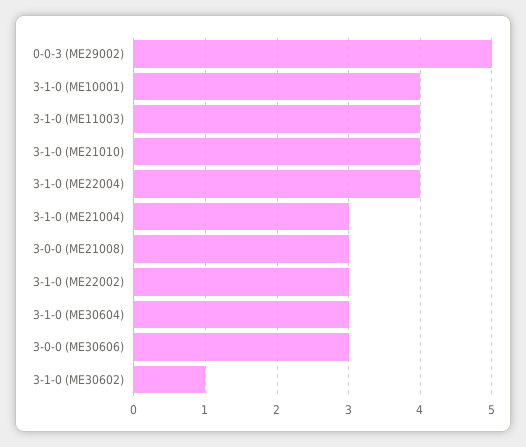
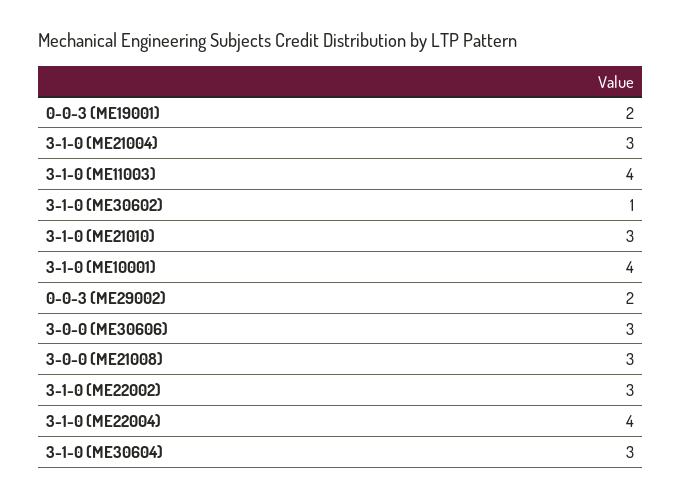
  {
-   "0-0-3 (ME29002)": 5,
+   "0-0-3 (ME29002)": 2,
    "3-1-0 (ME10001)": 4,
    "3-1-0 (ME11003)": 4,
-   "3-1-0 (ME21010)": 4,
+   "3-1-0 (ME21010)": 3,
    "3-1-0 (ME22004)": 4,
    "3-1-0 (ME21004)": 3,
    "3-0-0 (ME21008)": 3,
    "3-1-0 (ME22002)": 3,
    "3-1-0 (ME30604)": 3,
    "3-0-0 (ME30606)": 3,
-   "3-1-0 (ME30602)": 1
+   "3-1-0 (ME30602)": 1,
+   "0-0-3 (ME19001)": 2
  }

